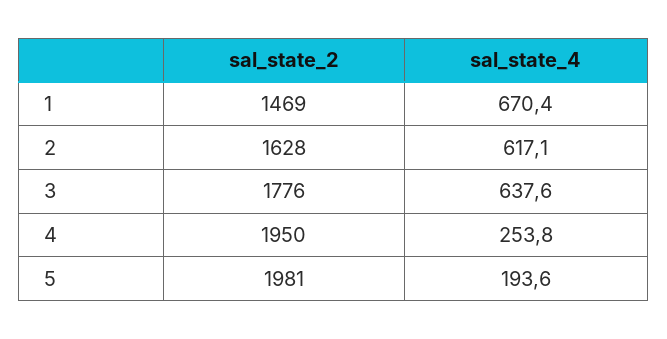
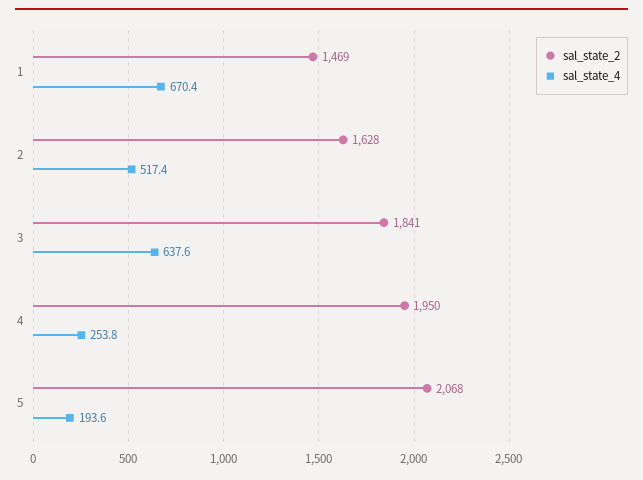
  {
    "sal_state_2": {
      "1": 1469,
      "2": 1628,
-     "3": 1776,
+     "3": 1841,
      "4": 1950,
-     "5": 1981
+     "5": 2068
    },
    "sal_state_4": {
      "1": 670.4,
-     "2": 617.1,
+     "2": 517.4,
      "3": 637.6,
      "4": 253.8,
      "5": 193.6
    }
  }

